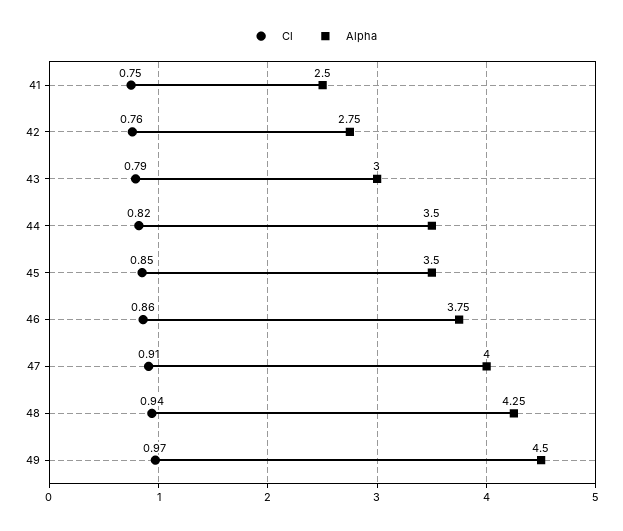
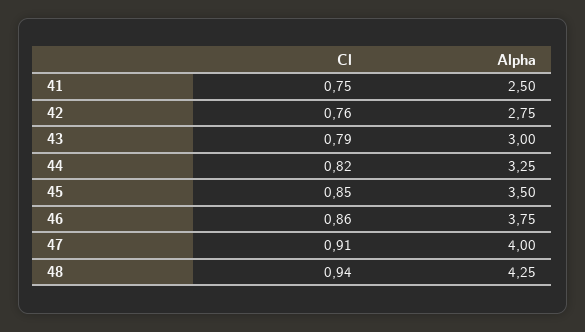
  {
    "Cl": {
      "41": 0.75,
      "42": 0.76,
      "43": 0.79,
      "44": 0.82,
      "45": 0.85,
      "46": 0.86,
      "47": 0.91,
-     "48": 0.94,
+     "48": 0.94
-     "49": 0.97
    },
    "Alpha": {
      "41": 2.5,
      "42": 2.75,
      "43": 3,
-     "44": 3.5,
+     "44": 3.25,
      "45": 3.5,
      "46": 3.75,
      "47": 4,
-     "48": 4.25,
+     "48": 4.25
-     "49": 4.5
    }
  }

